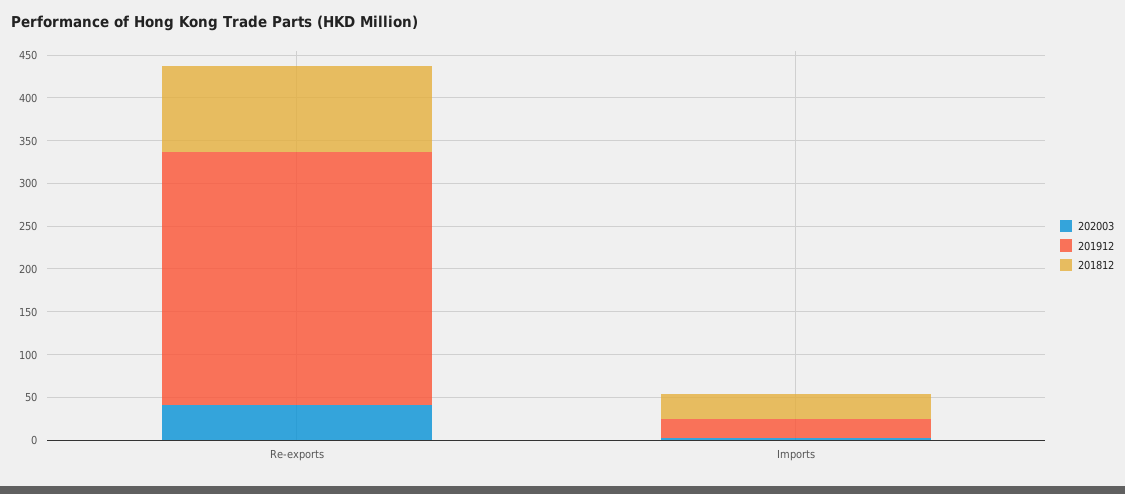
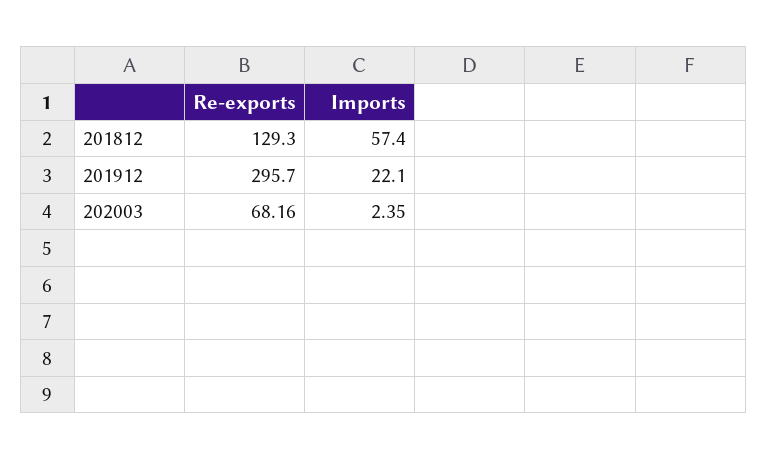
  {
    "202003": {
-     "Re-exports": 40,
+     "Re-exports": 68.16,
      "Imports": 2.35
    },
    "201912": {
      "Re-exports": 295.7,
      "Imports": 22.1
    },
    "201812": {
-     "Re-exports": 100,
+     "Re-exports": 129.3,
-     "Imports": 30
+     "Imports": 57.4
    }
  }

